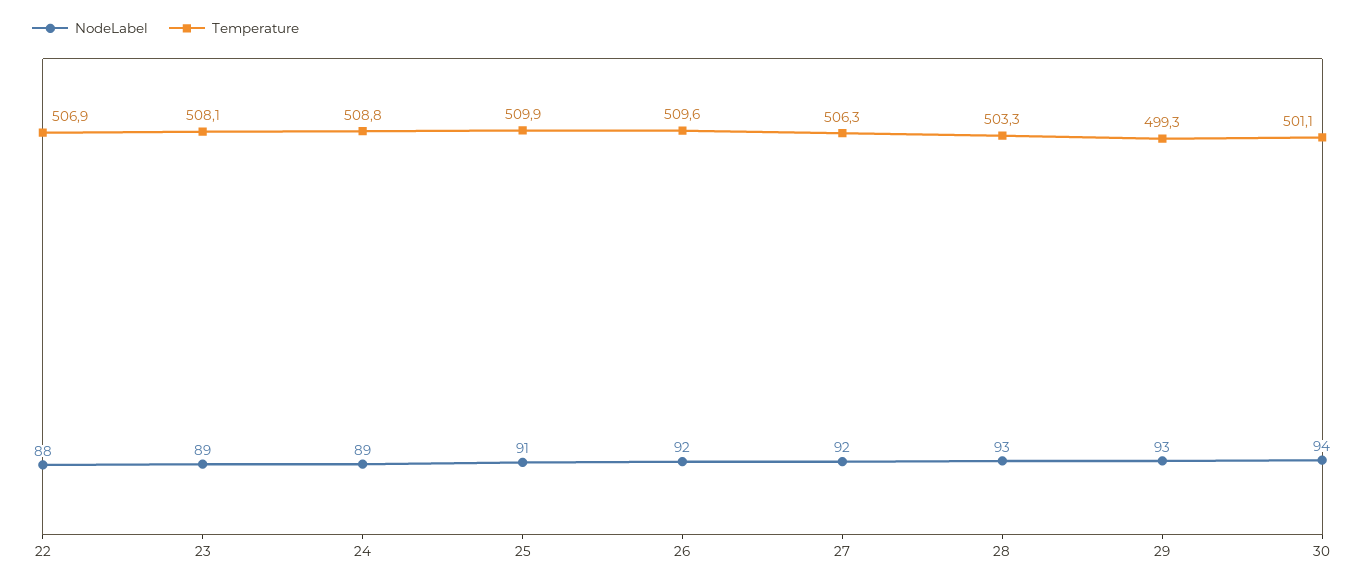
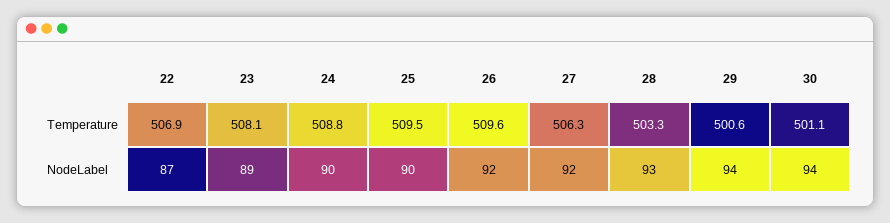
  {
    "NodeLabel": {
-     "22": 88,
+     "22": 87,
      "23": 89,
-     "24": 89,
+     "24": 90,
-     "25": 91,
+     "25": 90,
      "26": 92,
      "27": 92,
      "28": 93,
-     "29": 93,
+     "29": 94,
      "30": 94
    },
    "Temperature": {
      "22": 506.9,
      "23": 508.1,
      "24": 508.8,
-     "25": 509.9,
+     "25": 509.5,
      "26": 509.6,
      "27": 506.3,
      "28": 503.3,
-     "29": 499.3,
+     "29": 500.6,
      "30": 501.1
    }
  }

